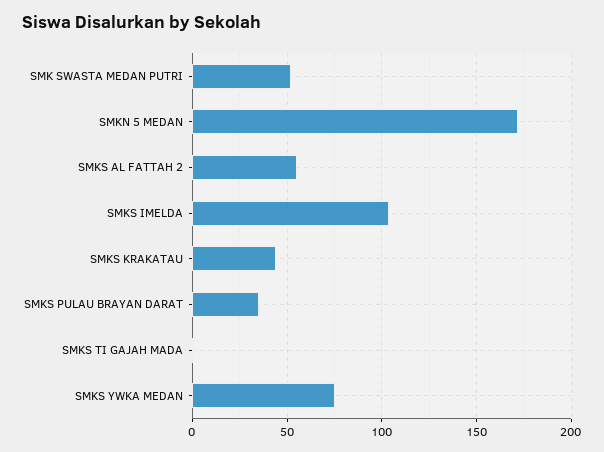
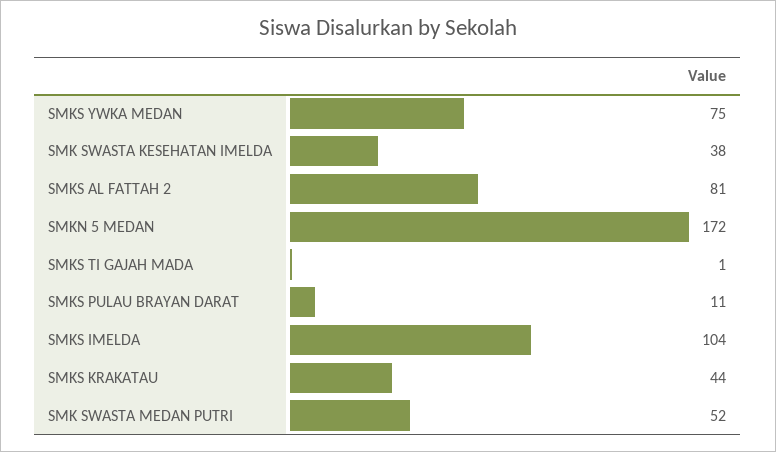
  {
    "SMK SWASTA MEDAN PUTRI": 52,
    "SMKN 5 MEDAN": 172,
-   "SMKS AL FATTAH 2": 55,
+   "SMKS AL FATTAH 2": 81,
    "SMKS IMELDA": 104,
    "SMKS KRAKATAU": 44,
-   "SMKS PULAU BRAYAN DARAT": 35,
+   "SMKS PULAU BRAYAN DARAT": 11,
    "SMKS TI GAJAH MADA": 1,
-   "SMKS YWKA MEDAN": 75
+   "SMKS YWKA MEDAN": 75,
+   "SMK SWASTA KESEHATAN IMELDA": 38
  }

